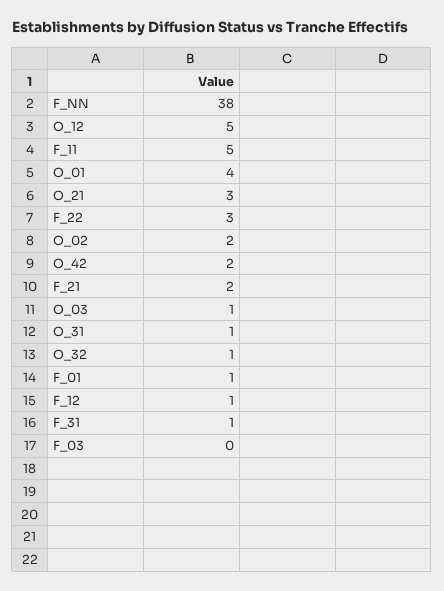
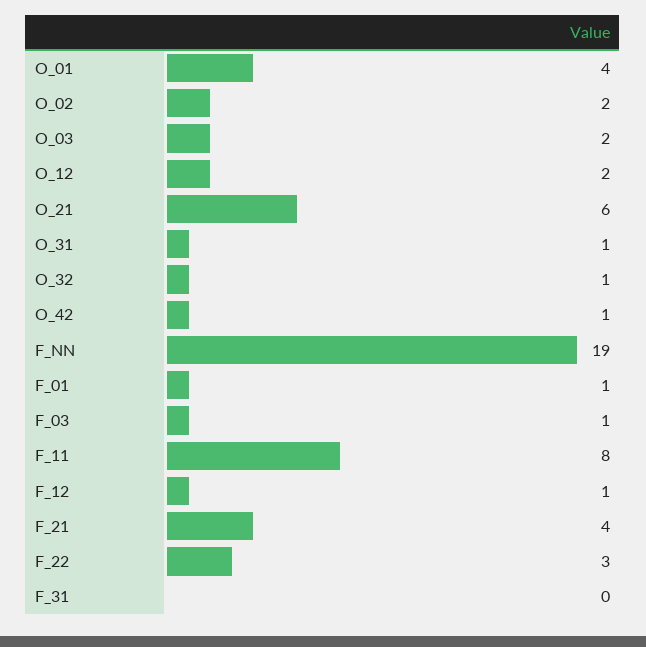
  {
-   "F_NN": 38,
+   "F_NN": 19,
-   "O_12": 5,
+   "O_12": 2,
-   "F_11": 5,
+   "F_11": 8,
    "O_01": 4,
-   "O_21": 3,
+   "O_21": 6,
    "F_22": 3,
    "O_02": 2,
-   "O_42": 2,
+   "O_42": 1,
-   "F_21": 2,
+   "F_21": 4,
-   "O_03": 1,
+   "O_03": 2,
    "O_31": 1,
    "O_32": 1,
    "F_01": 1,
    "F_12": 1,
-   "F_31": 1,
+   "F_31": 0,
-   "F_03": 0
+   "F_03": 1
  }

